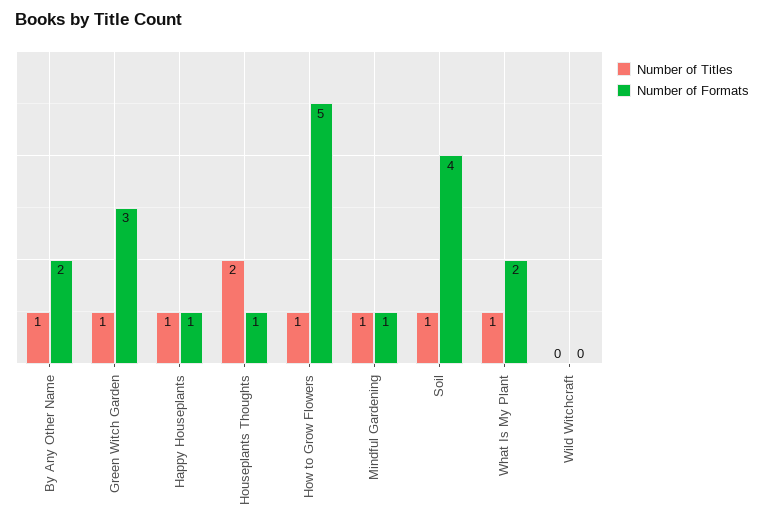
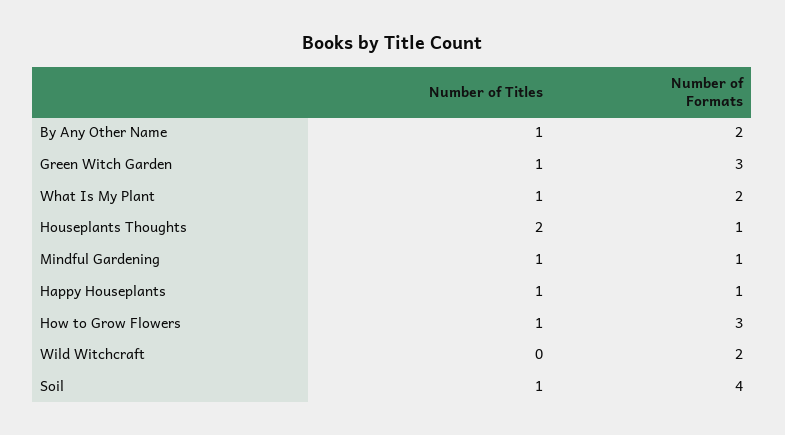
  {
    "Number of Titles": {
      "By Any Other Name": 1,
      "Green Witch Garden": 1,
      "Happy Houseplants": 1,
      "Houseplants Thoughts": 2,
      "How to Grow Flowers": 1,
      "Mindful Gardening": 1,
      "Soil": 1,
      "What Is My Plant": 1,
      "Wild Witchcraft": 0
    },
    "Number of Formats": {
      "By Any Other Name": 2,
      "Green Witch Garden": 3,
      "Happy Houseplants": 1,
      "Houseplants Thoughts": 1,
-     "How to Grow Flowers": 5,
+     "How to Grow Flowers": 3,
      "Mindful Gardening": 1,
      "Soil": 4,
      "What Is My Plant": 2,
-     "Wild Witchcraft": 0
+     "Wild Witchcraft": 2
    }
  }

